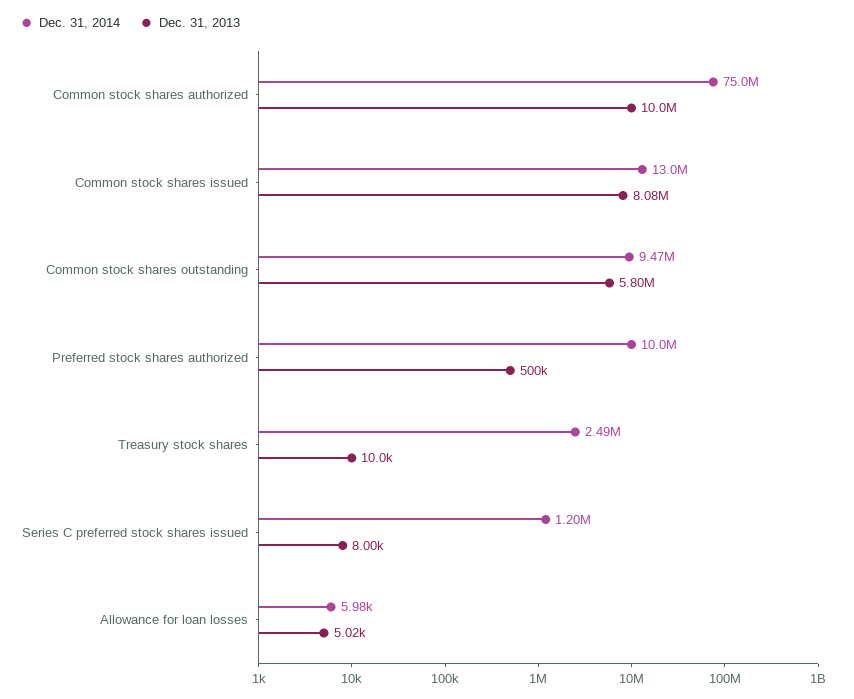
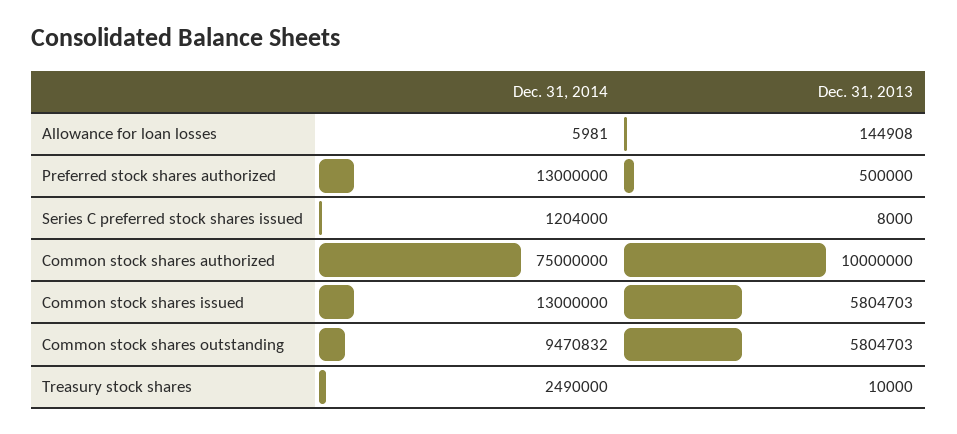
  {
    "Dec. 31, 2014": {
      "Common stock shares authorized": 75000000,
      "Common stock shares issued": 13000000,
      "Common stock shares outstanding": 9470832,
-     "Preferred stock shares authorized": 10000000,
+     "Preferred stock shares authorized": 13000000,
      "Treasury stock shares": 2490000,
      "Series C preferred stock shares issued": 1204000,
      "Allowance for loan losses": 5981
    },
    "Dec. 31, 2013": {
      "Common stock shares authorized": 10000000,
-     "Common stock shares issued": 8080000,
+     "Common stock shares issued": 5804703,
      "Common stock shares outstanding": 5804703,
      "Preferred stock shares authorized": 500000,
      "Treasury stock shares": 10000,
      "Series C preferred stock shares issued": 8000,
-     "Allowance for loan losses": 5020
+     "Allowance for loan losses": 144908
    }
  }

